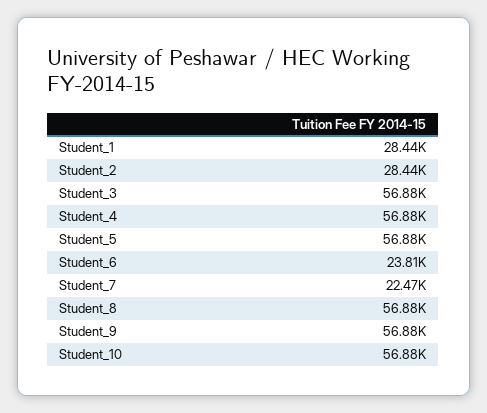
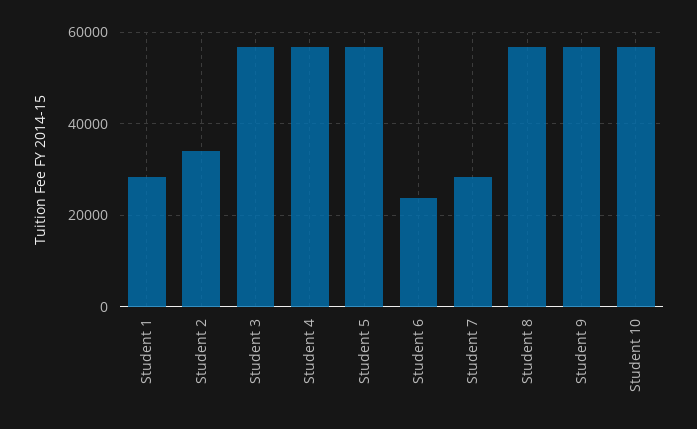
  {
    "Student_1": 28440,
-   "Student_2": 28440,
+   "Student_2": 34000,
    "Student_3": 56880,
    "Student_4": 56880,
    "Student_5": 56880,
    "Student_6": 23810,
-   "Student_7": 22470,
+   "Student_7": 28000,
    "Student_8": 56880,
    "Student_9": 56880,
    "Student_10": 56880
  }

